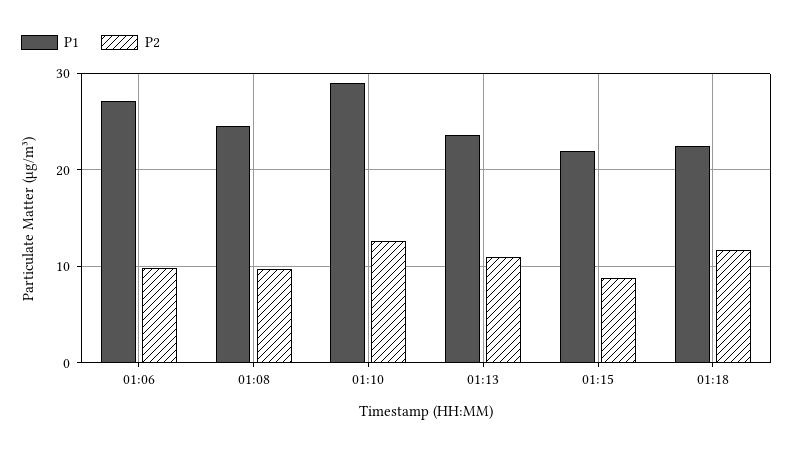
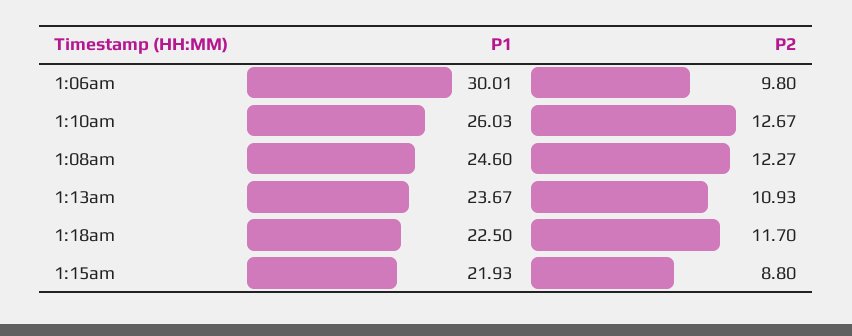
  {
    "P1": {
-     "01:06": 27,
+     "01:06": 30.01,
      "01:08": 24.6,
-     "01:10": 29,
+     "01:10": 26.03,
      "01:13": 23.67,
      "01:15": 21.93,
      "01:18": 22.5
    },
    "P2": {
      "01:06": 9.8,
-     "01:08": 10,
+     "01:08": 12.27,
      "01:10": 12.67,
      "01:13": 10.93,
      "01:15": 8.8,
      "01:18": 11.7
    }
  }

